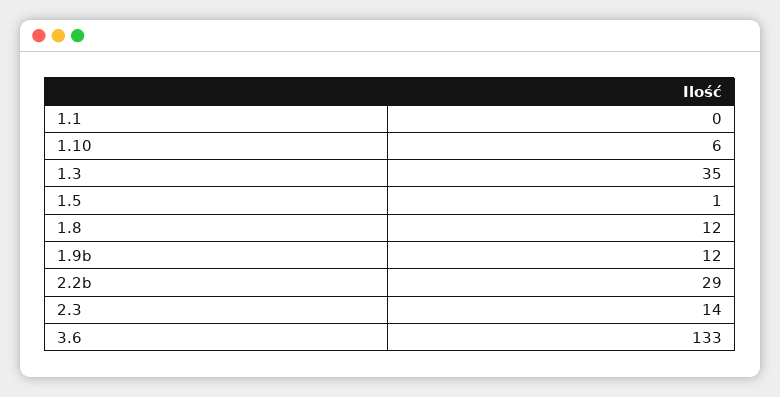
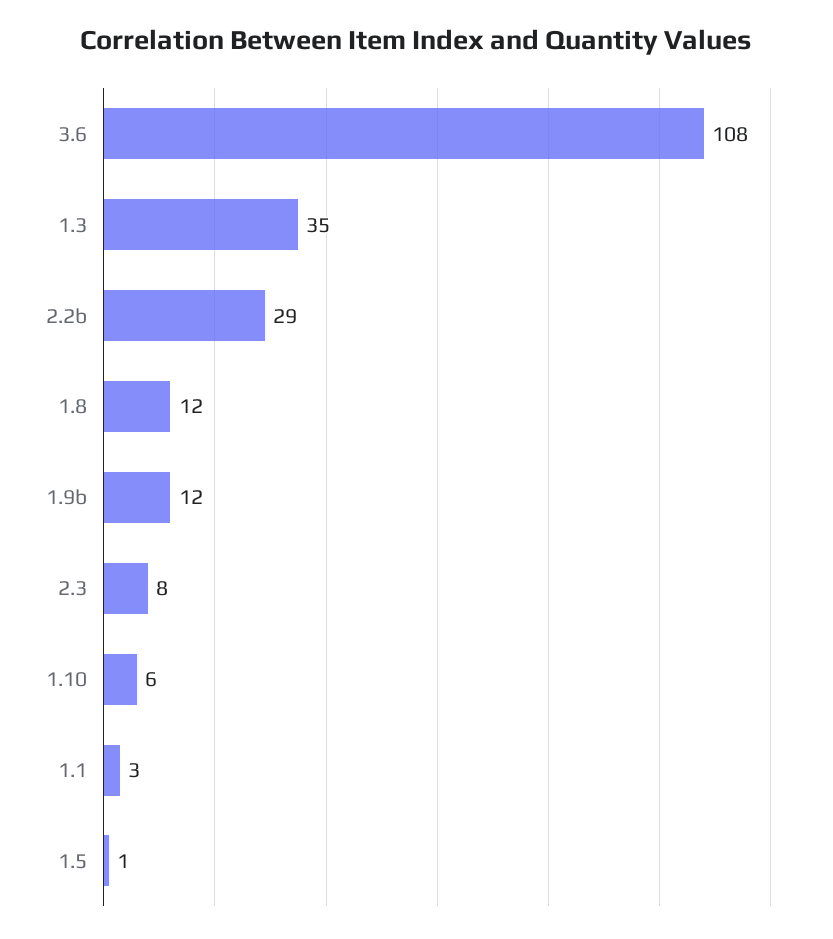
  {
-   "1.1": 0,
+   "1.1": 3,
    "1.10": 6,
    "1.3": 35,
    "1.5": 1,
    "1.8": 12,
    "1.9b": 12,
    "2.2b": 29,
-   "2.3": 14,
+   "2.3": 8,
-   "3.6": 133
+   "3.6": 108
  }

